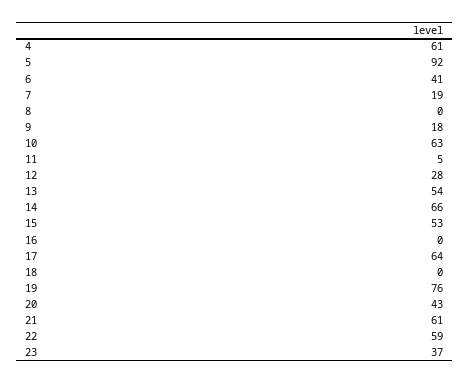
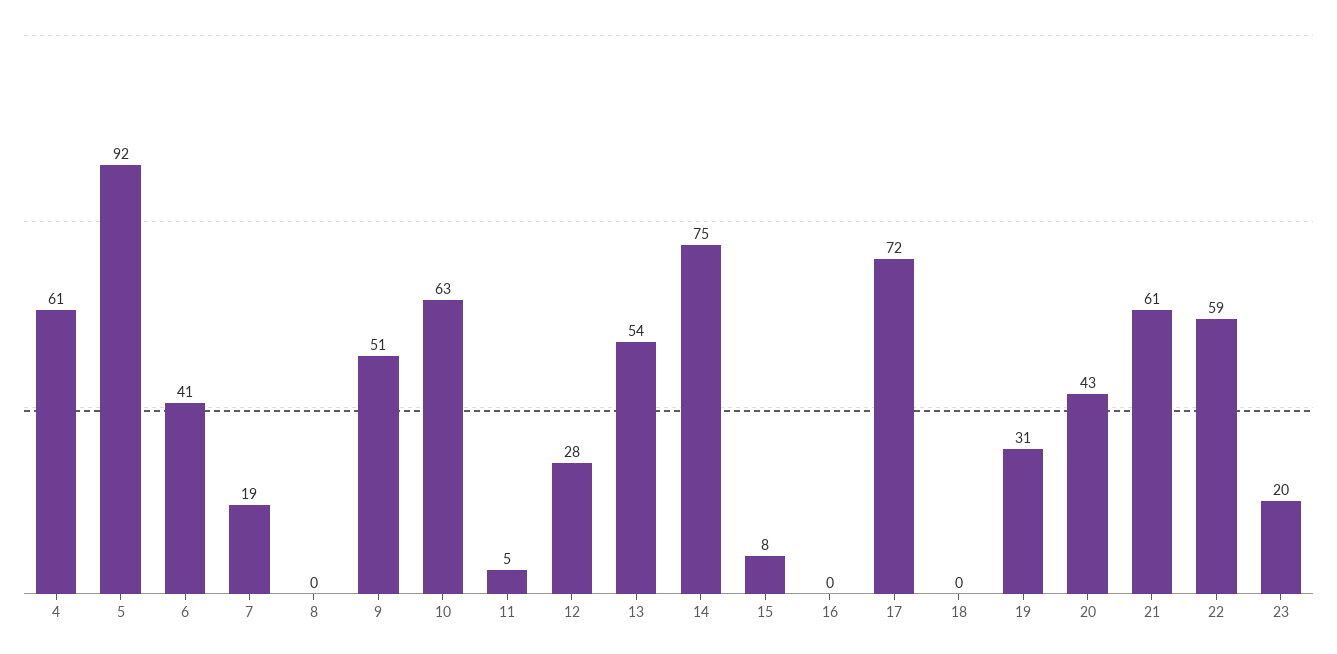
  {
    "4": 61,
    "5": 92,
    "6": 41,
    "7": 19,
    "8": 0,
-   "9": 18,
+   "9": 51,
    "10": 63,
    "11": 5,
    "12": 28,
    "13": 54,
-   "14": 66,
+   "14": 75,
-   "15": 53,
+   "15": 8,
    "16": 0,
-   "17": 64,
+   "17": 72,
    "18": 0,
-   "19": 76,
+   "19": 31,
    "20": 43,
    "21": 61,
    "22": 59,
-   "23": 37
+   "23": 20
  }

